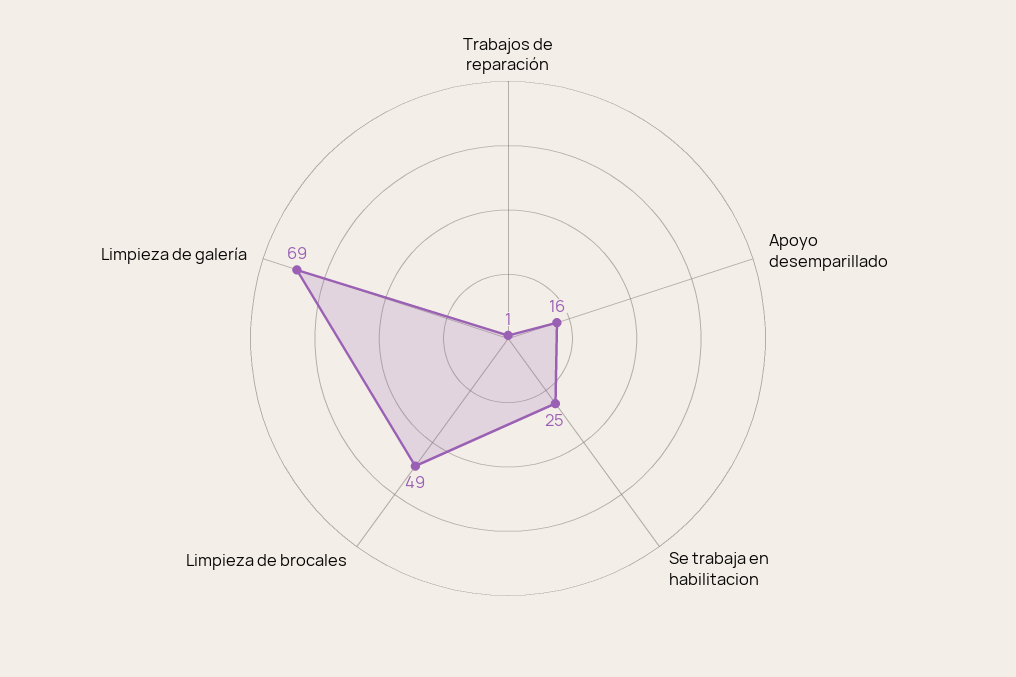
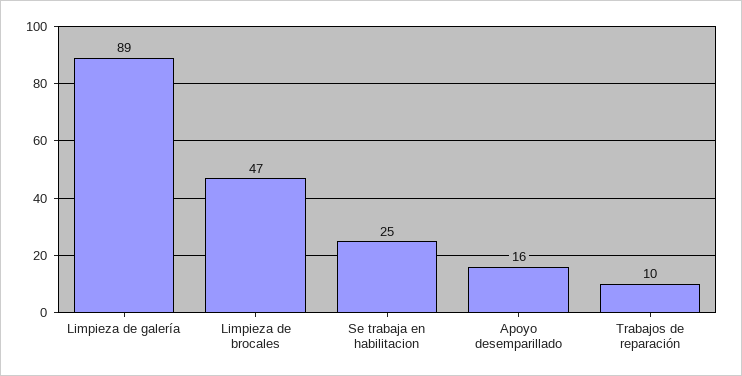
  {
-   "Trabajos de reparación": 1,
+   "Trabajos de reparación": 10,
    "Apoyo desemparillado": 16,
    "Se trabaja en habilitacion": 25,
-   "Limpieza de brocales": 49,
+   "Limpieza de brocales": 47,
-   "Limpieza de galería": 69
+   "Limpieza de galería": 89
  }

